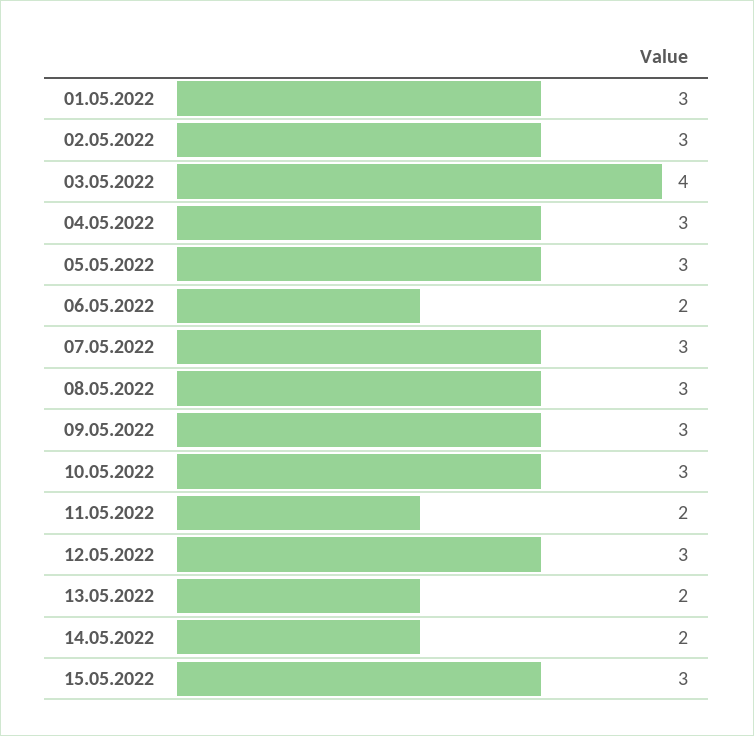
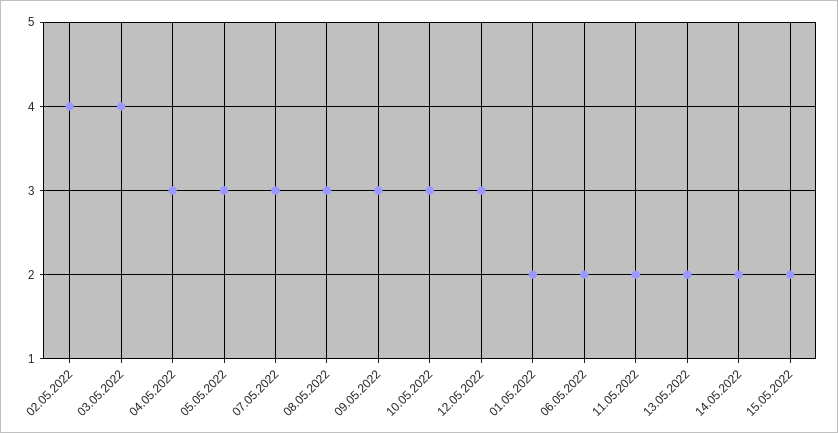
  {
-   "01.05.2022": 3,
+   "01.05.2022": 2,
-   "02.05.2022": 3,
+   "02.05.2022": 4,
    "03.05.2022": 4,
    "04.05.2022": 3,
    "05.05.2022": 3,
    "06.05.2022": 2,
    "07.05.2022": 3,
    "08.05.2022": 3,
    "09.05.2022": 3,
    "10.05.2022": 3,
    "11.05.2022": 2,
    "12.05.2022": 3,
    "13.05.2022": 2,
    "14.05.2022": 2,
-   "15.05.2022": 3
+   "15.05.2022": 2
  }

